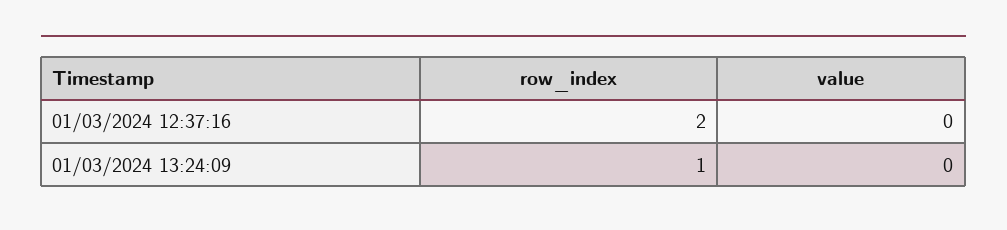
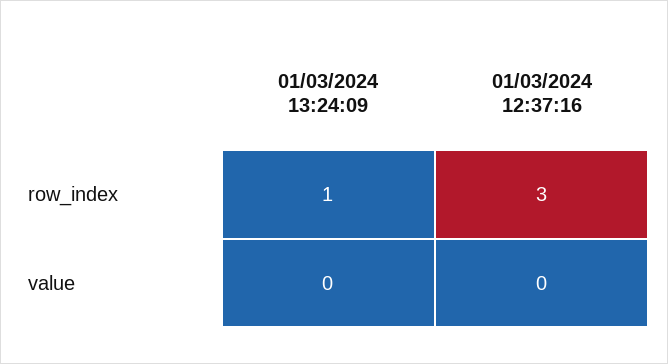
  {
    "row_index": {
-     "01/03/2024 12:37:16": 2,
+     "01/03/2024 12:37:16": 3,
      "01/03/2024 13:24:09": 1
    },
    "value": {
      "01/03/2024 12:37:16": 0,
      "01/03/2024 13:24:09": 0
    }
  }

